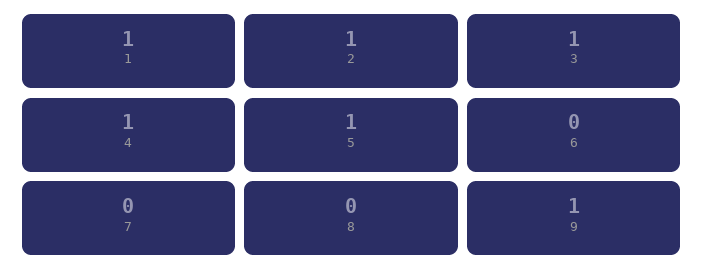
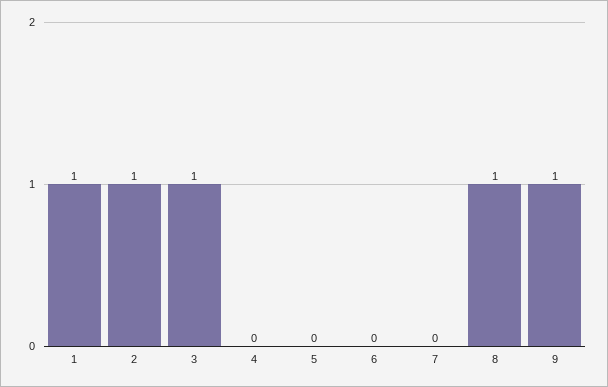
  {
    "1": 1,
    "2": 1,
    "3": 1,
-   "4": 1,
+   "4": 0,
-   "5": 1,
+   "5": 0,
    "6": 0,
    "7": 0,
-   "8": 0,
+   "8": 1,
    "9": 1
  }

